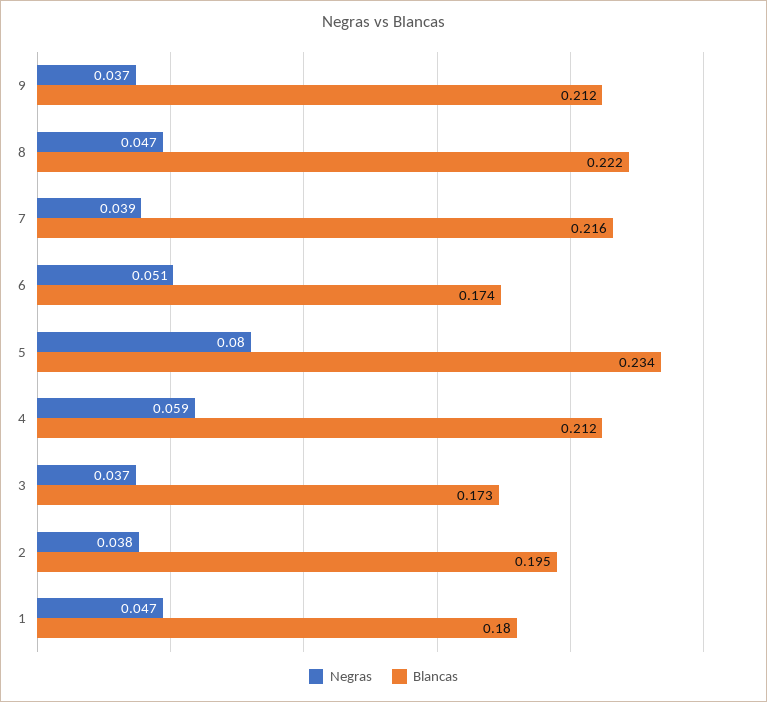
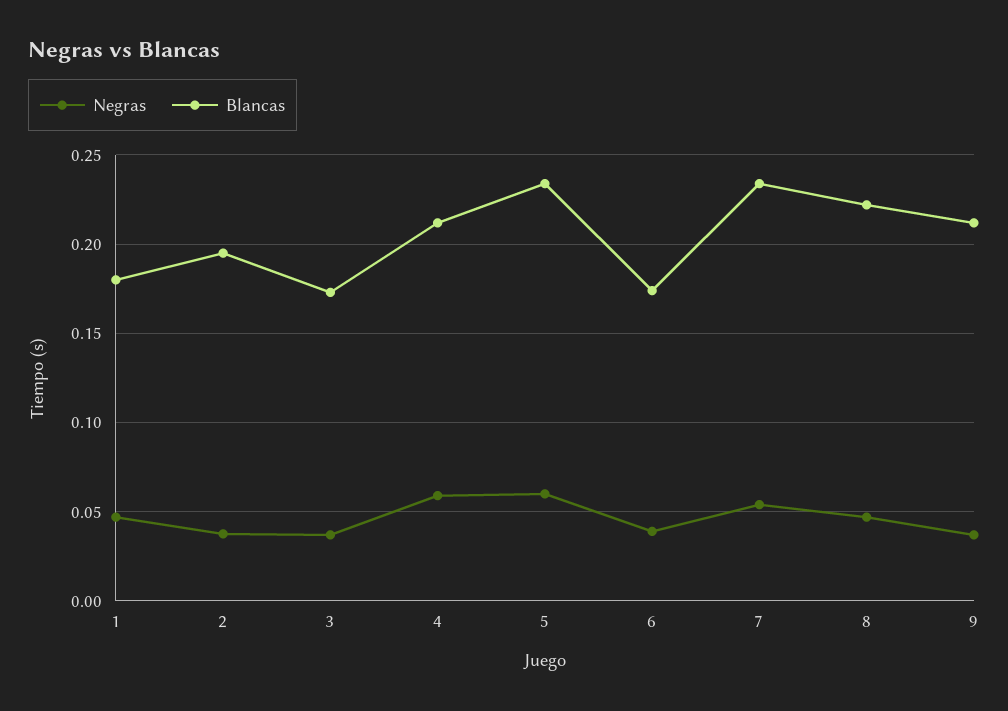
  {
    "Negras": {
      "9": 0.037,
      "8": 0.047,
-     "7": 0.039,
+     "7": 0.055,
-     "6": 0.051,
+     "6": 0.04,
-     "5": 0.08,
+     "5": 0.06,
      "4": 0.059,
      "3": 0.037,
      "2": 0.038,
      "1": 0.047
    },
    "Blancas": {
      "9": 0.212,
      "8": 0.222,
-     "7": 0.216,
+     "7": 0.235,
      "6": 0.174,
      "5": 0.234,
      "4": 0.212,
      "3": 0.173,
      "2": 0.195,
      "1": 0.18
    }
  }

